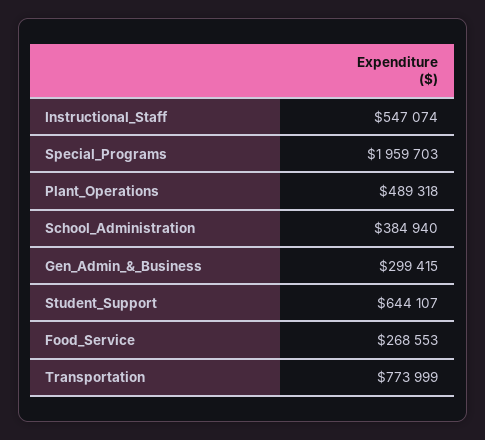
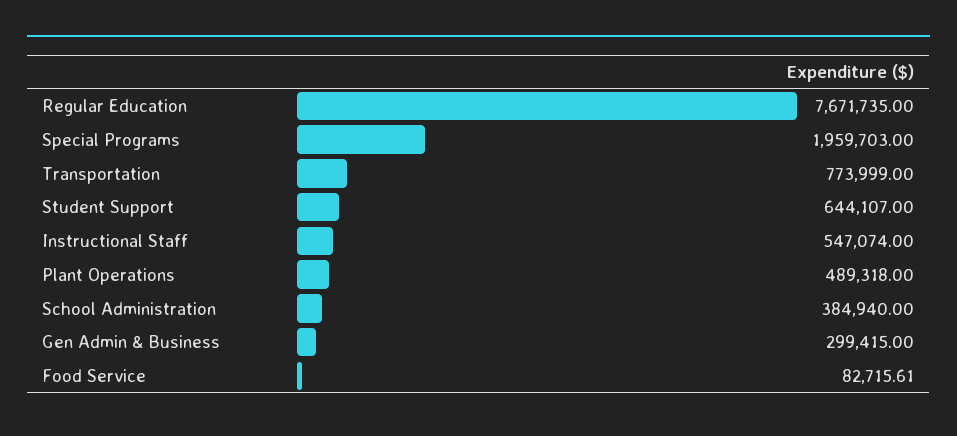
  {
    "Instructional_Staff": 547074,
    "Special_Programs": 1959703,
    "Plant_Operations": 489318,
    "School_Administration": 384940,
    "Gen_Admin_&_Business": 299415,
    "Student_Support": 644107,
-   "Food_Service": 268553,
+   "Food_Service": 82715.61,
-   "Transportation": 773999
+   "Transportation": 773999,
+   "Regular Education": 7671735
  }

